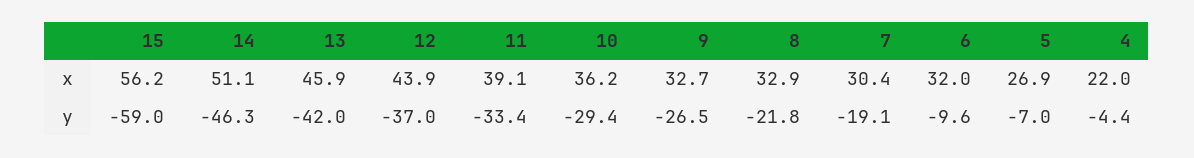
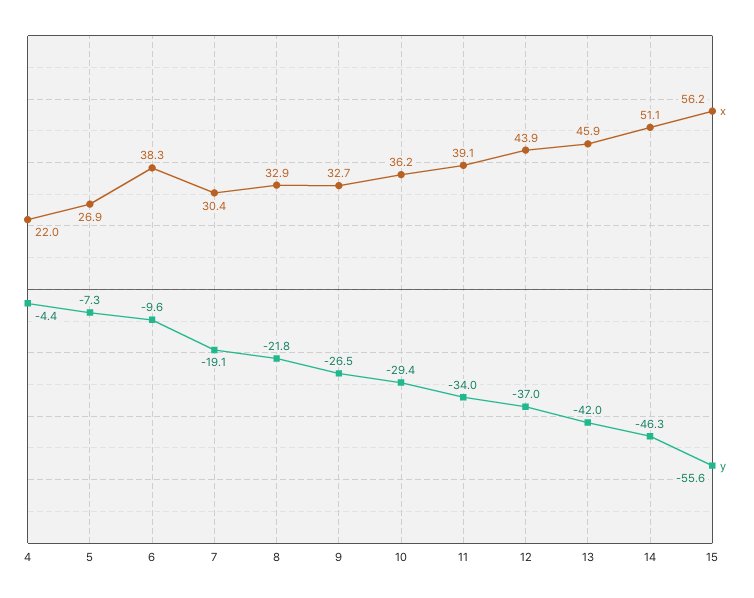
  {
    "x": {
      "15": 56.2,
      "14": 51.1,
      "13": 45.9,
      "12": 43.9,
      "11": 39.1,
      "10": 36.2,
      "9": 32.7,
      "8": 32.9,
      "7": 30.4,
-     "6": 32,
+     "6": 38.3,
      "5": 26.9,
      "4": 22
    },
    "y": {
-     "15": -59,
+     "15": -55.6,
      "14": -46.3,
      "13": -42,
      "12": -37,
-     "11": -33.4,
+     "11": -34,
      "10": -29.4,
      "9": -26.5,
      "8": -21.8,
      "7": -19.1,
      "6": -9.6,
-     "5": -7,
+     "5": -7.3,
      "4": -4.4
    }
  }

